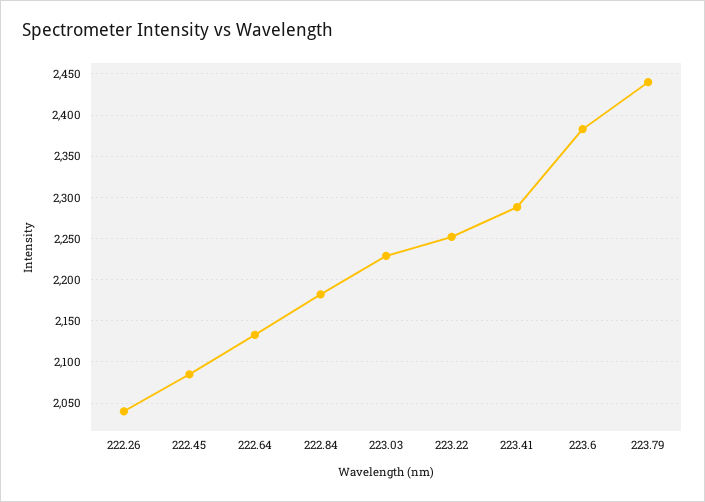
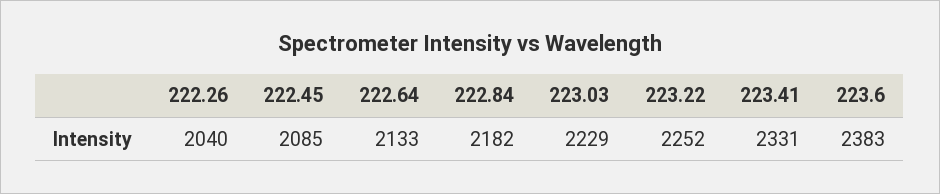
  {
    "222.26": 2040,
    "222.45": 2085,
    "222.64": 2133,
    "222.84": 2182,
    "223.03": 2229,
    "223.22": 2252,
-   "223.41": 2290,
+   "223.41": 2331,
-   "223.6": 2383,
+   "223.6": 2383
-   "223.79": 2440
  }

